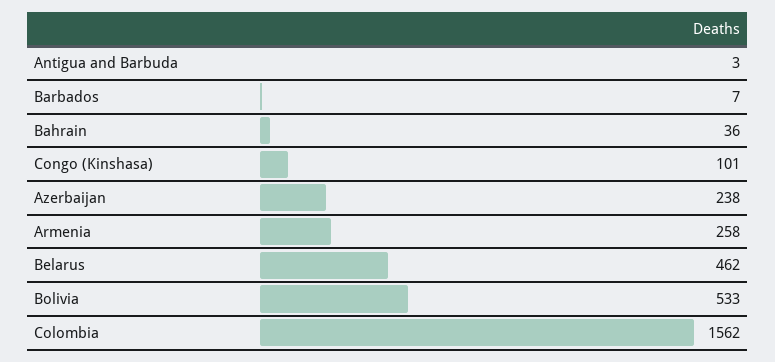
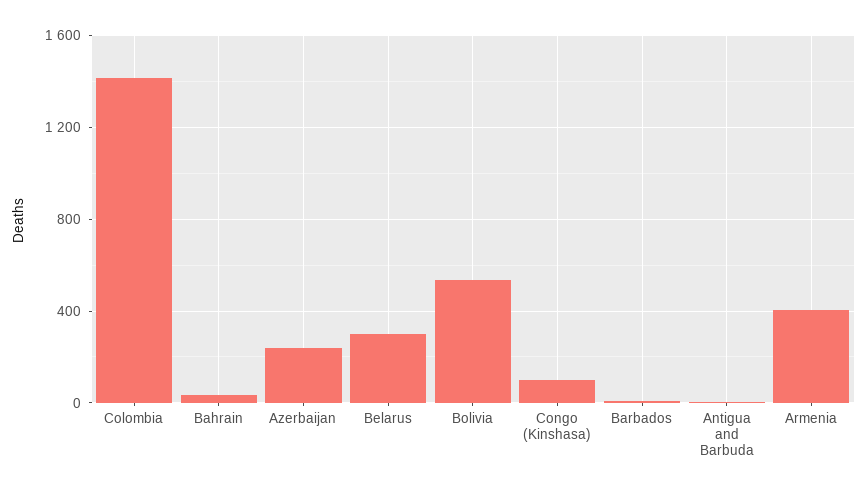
  {
    "Antigua and Barbuda": 3,
    "Barbados": 7,
    "Bahrain": 36,
    "Congo (Kinshasa)": 101,
    "Azerbaijan": 238,
-   "Armenia": 258,
+   "Armenia": 400,
-   "Belarus": 462,
+   "Belarus": 300,
    "Bolivia": 533,
-   "Colombia": 1562
+   "Colombia": 1400
  }

